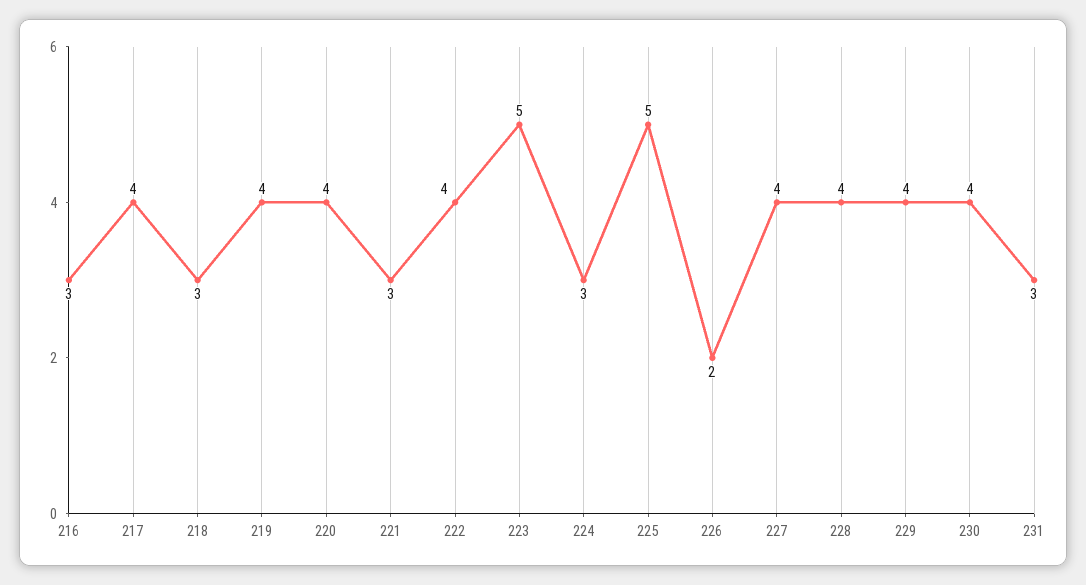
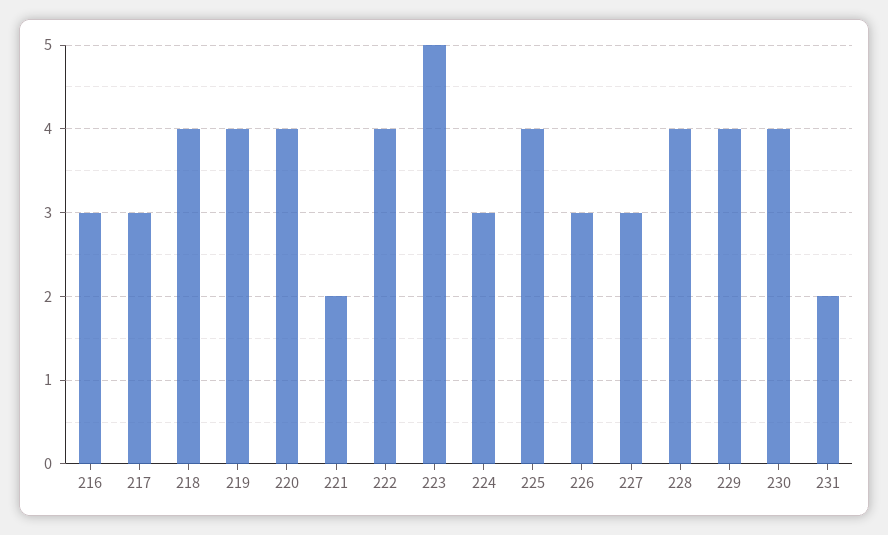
  {
    "216": 3,
-   "217": 4,
+   "217": 3,
-   "218": 3,
+   "218": 4,
    "219": 4,
    "220": 4,
-   "221": 3,
+   "221": 2,
    "222": 4,
    "223": 5,
    "224": 3,
-   "225": 5,
+   "225": 4,
-   "226": 2,
+   "226": 3,
-   "227": 4,
+   "227": 3,
    "228": 4,
    "229": 4,
    "230": 4,
-   "231": 3
+   "231": 2
  }

